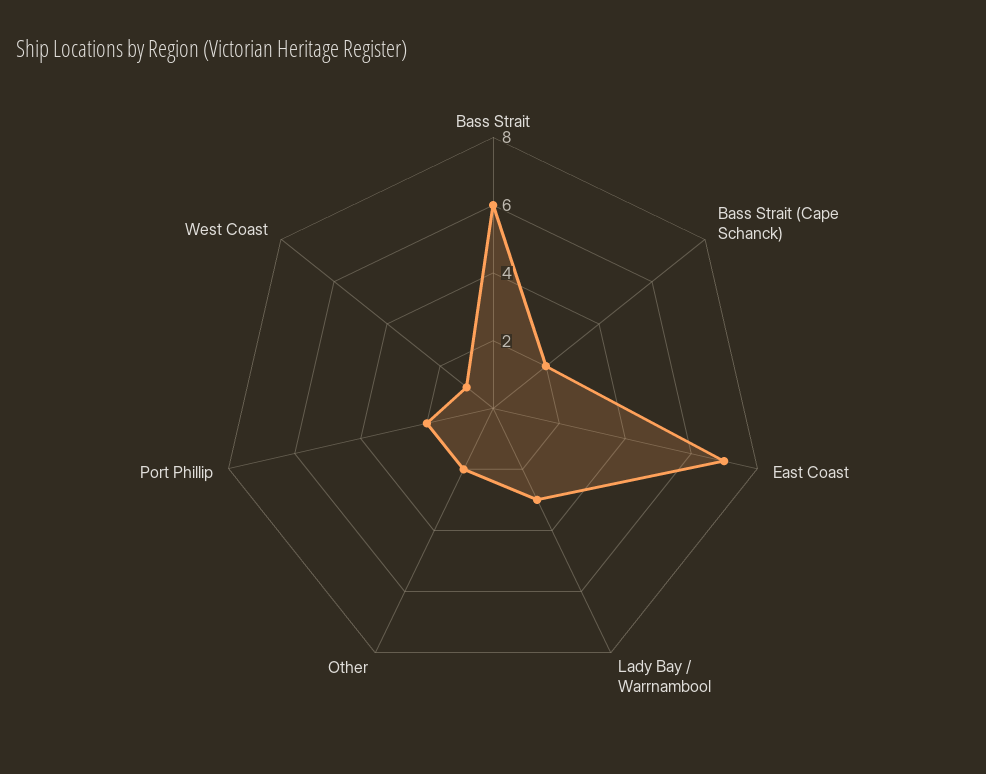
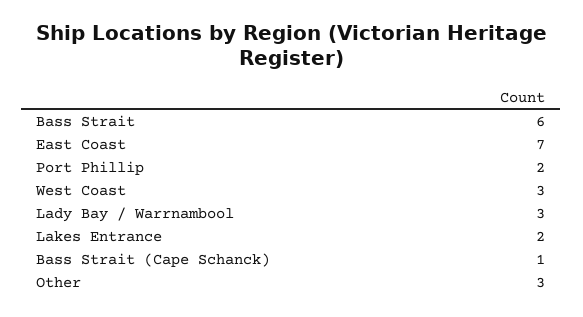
  {
    "Bass Strait": 6,
-   "Bass Strait (Cape Schanck)": 2,
+   "Bass Strait (Cape Schanck)": 1,
    "East Coast": 7,
    "Lady Bay / Warrnambool": 3,
-   "Other": 2,
+   "Other": 3,
    "Port Phillip": 2,
-   "West Coast": 1
+   "West Coast": 3,
+   "Lakes Entrance": 2
  }

